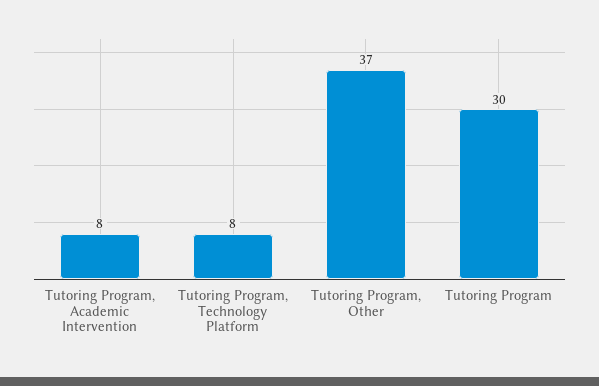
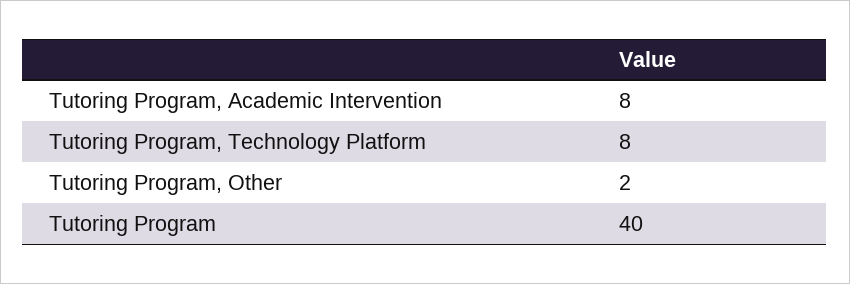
  {
    "Tutoring Program, Academic Intervention": 8,
    "Tutoring Program, Technology Platform": 8,
-   "Tutoring Program, Other": 37,
+   "Tutoring Program, Other": 2,
-   "Tutoring Program": 30
+   "Tutoring Program": 40
  }

